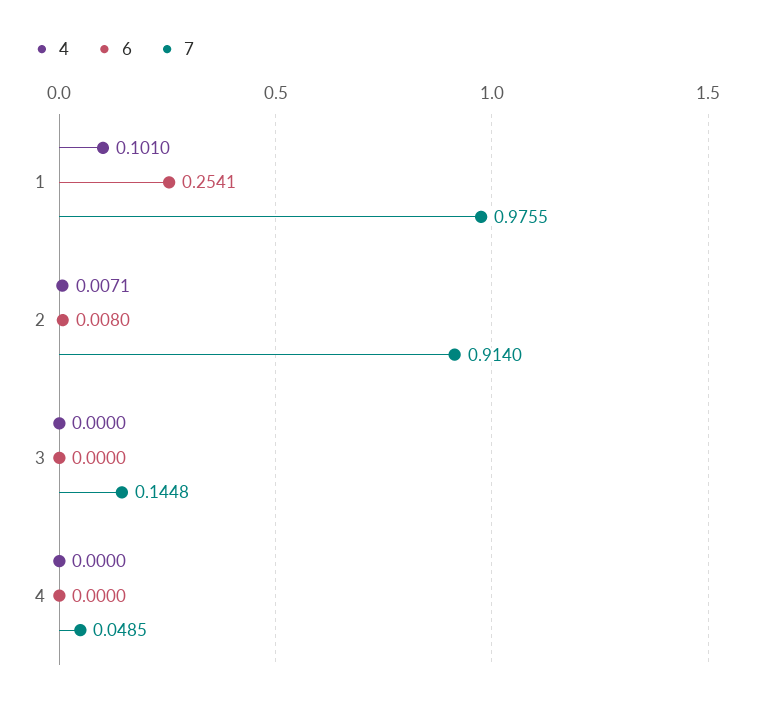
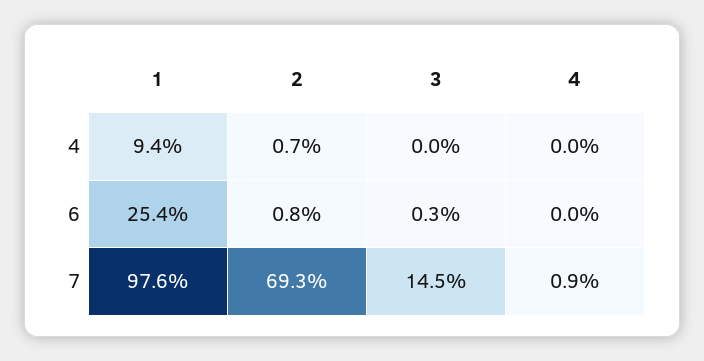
  {
    "4": {
-     "1": 0.101,
+     "1": 0.094,
      "2": 0.0071,
      "3": 0,
      "4": 0
    },
    "6": {
      "1": 0.2541,
      "2": 0.008,
-     "3": 0,
+     "3": 0.003,
      "4": 0
    },
    "7": {
      "1": 0.9755,
-     "2": 0.914,
+     "2": 0.693,
      "3": 0.1448,
-     "4": 0.0485
+     "4": 0.009
    }
  }

